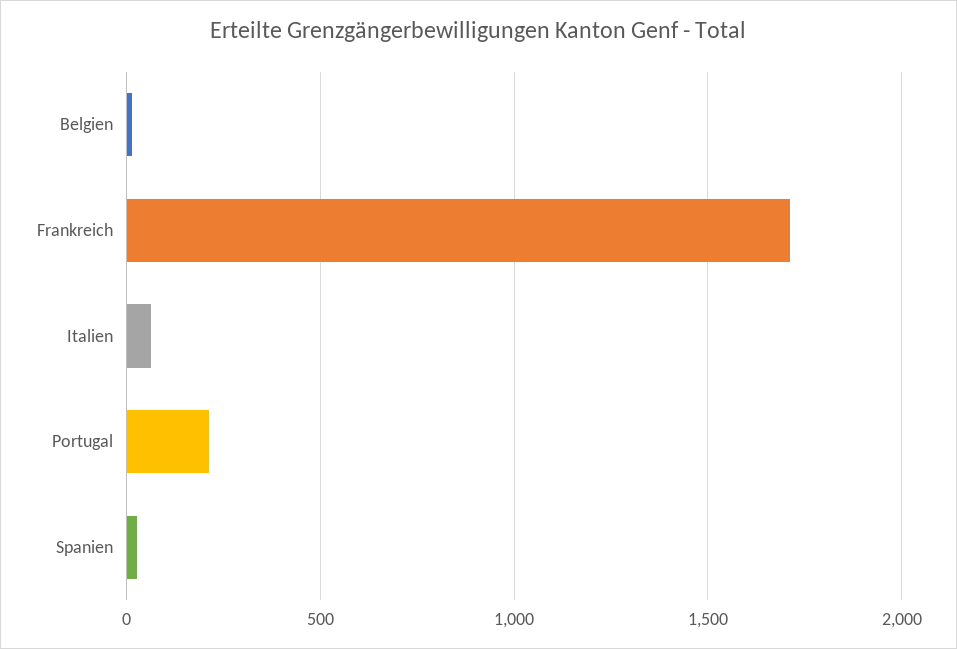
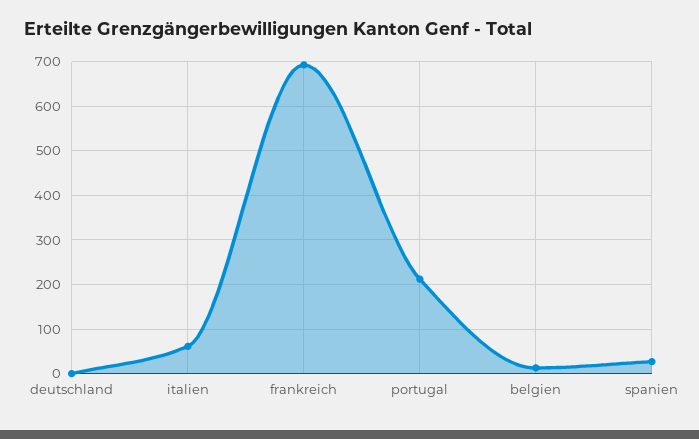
  {
    "Belgien": 20,
-   "Frankreich": 1700,
+   "Frankreich": 700,
    "Italien": 60,
    "Portugal": 220,
-   "Spanien": 20
+   "Spanien": 20,
+   "deutschland": 0
  }

